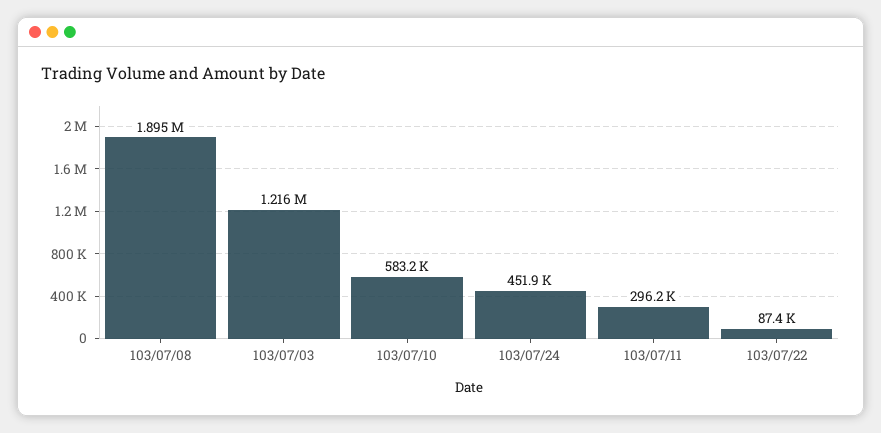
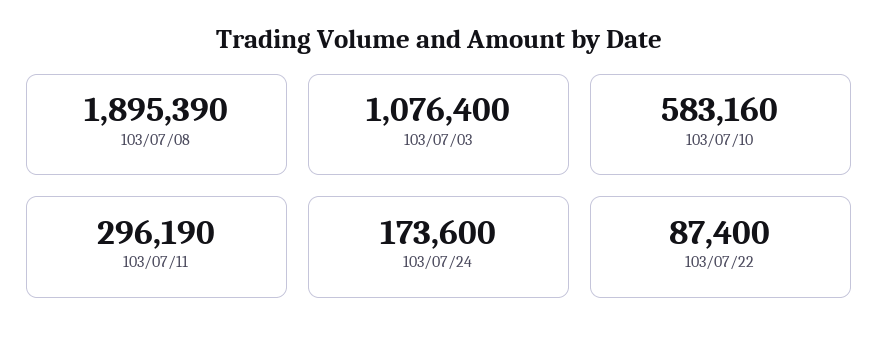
  {
    "103/07/08": 1895390,
-   "103/07/03": 1216000,
+   "103/07/03": 1076400,
    "103/07/10": 583160,
-   "103/07/24": 451900,
+   "103/07/24": 173600,
    "103/07/11": 296190,
    "103/07/22": 87400
  }

